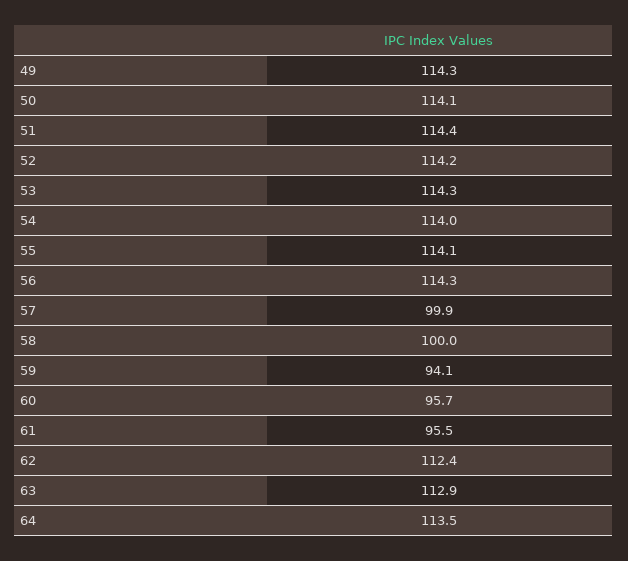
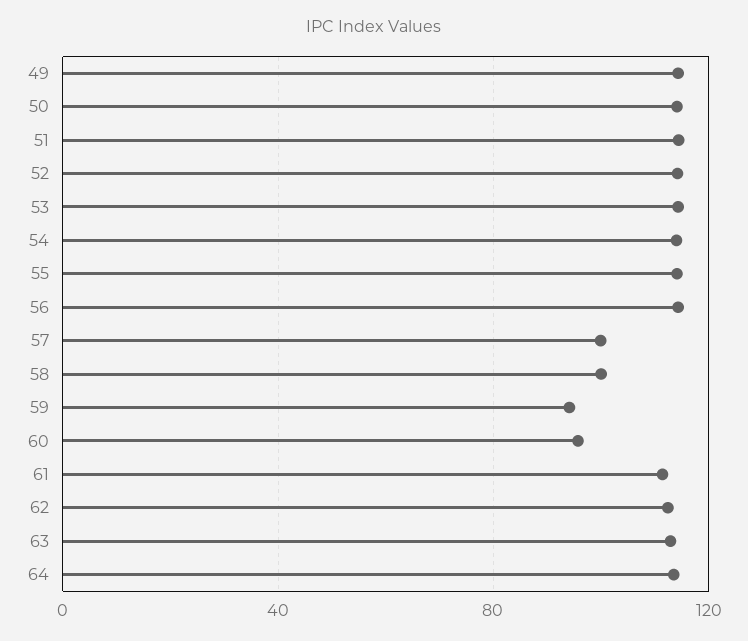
  {
    "49": 114.3,
    "50": 114.1,
    "51": 114.4,
    "52": 114.2,
    "53": 114.3,
    "54": 114,
    "55": 114.1,
    "56": 114.3,
    "57": 99.9,
    "58": 100,
    "59": 94.1,
    "60": 95.7,
-   "61": 95.5,
+   "61": 110,
    "62": 112.4,
    "63": 112.9,
    "64": 113.5
  }

